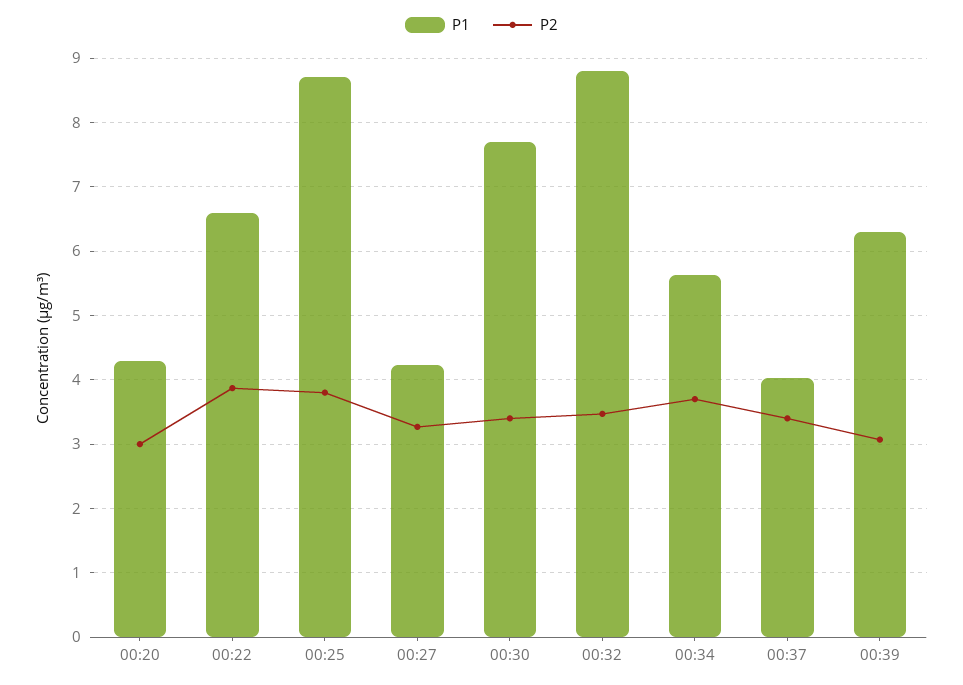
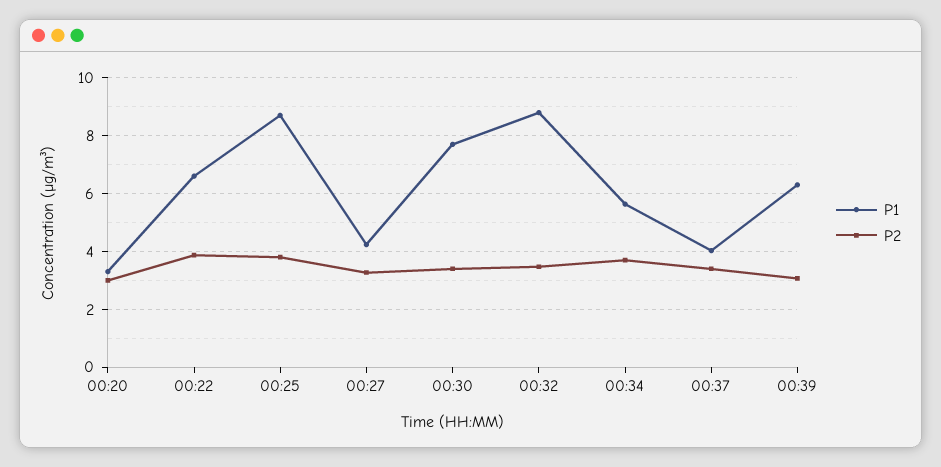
  {
    "P1": {
-     "00:20": 4.3,
+     "00:20": 3.25,
      "00:22": 6.6,
      "00:25": 8.7,
      "00:27": 4.2,
      "00:30": 7.7,
      "00:32": 8.8,
      "00:34": 5.6,
      "00:37": 4,
      "00:39": 6.3
    },
    "P2": {
      "00:20": 3,
      "00:22": 3.9,
      "00:25": 3.8,
      "00:27": 3.3,
      "00:30": 3.4,
      "00:32": 3.5,
      "00:34": 3.7,
      "00:37": 3.4,
      "00:39": 3.1
    }
  }

